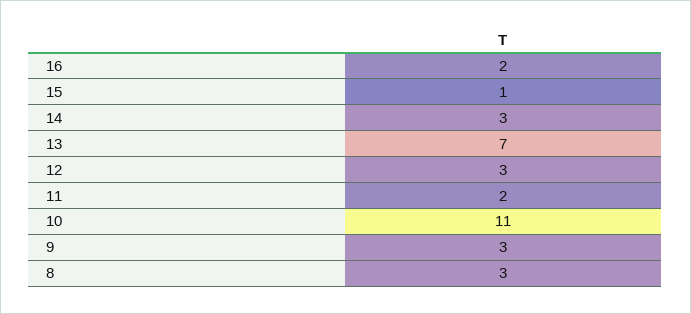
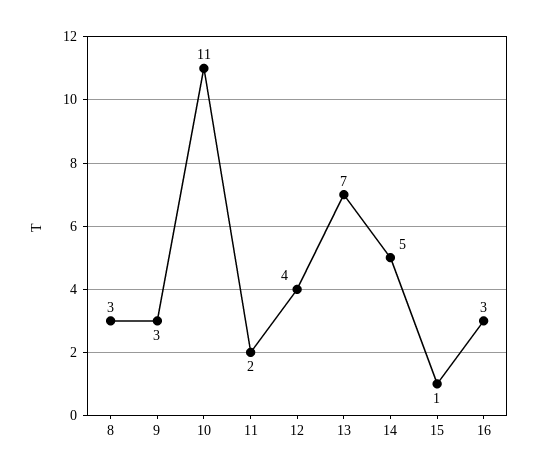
  {
-   "16": 2,
+   "16": 3,
    "15": 1,
-   "14": 3,
+   "14": 5,
    "13": 7,
-   "12": 3,
+   "12": 4,
    "11": 2,
    "10": 11,
    "9": 3,
    "8": 3
  }

